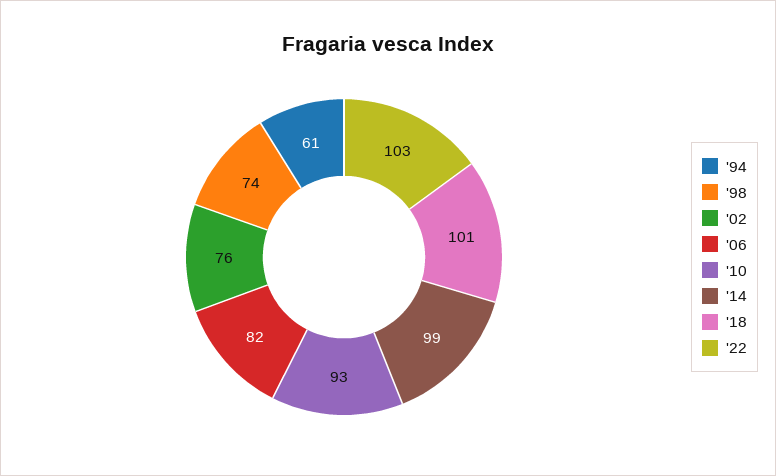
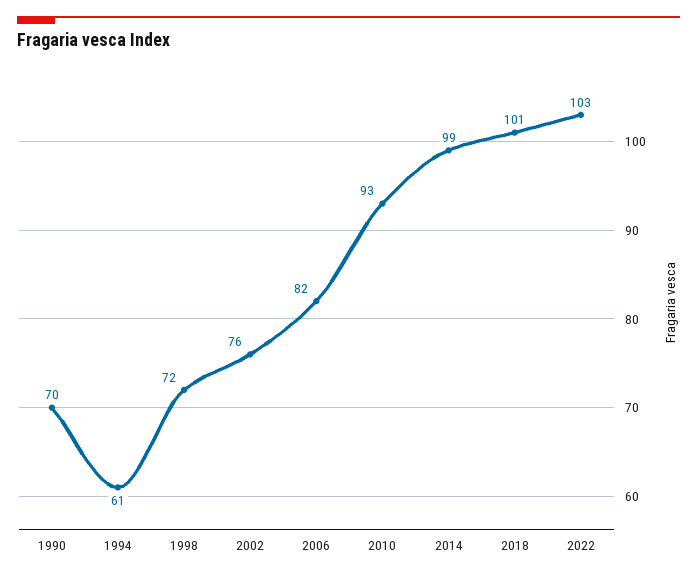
  {
    "'94": 61,
-   "'98": 74,
+   "'98": 72,
    "'02": 76,
    "'06": 82,
    "'10": 93,
    "'14": 99,
    "'18": 101,
-   "'22": 103
+   "'22": 103,
+   "1990": 70
  }

